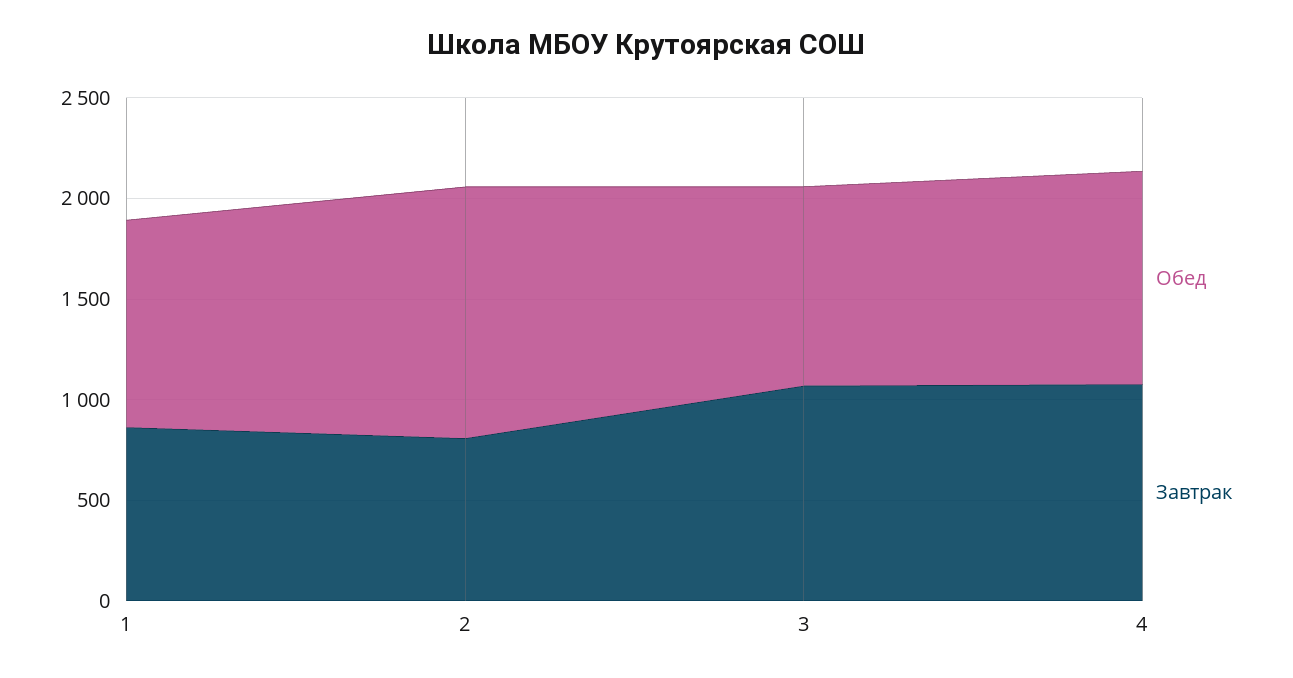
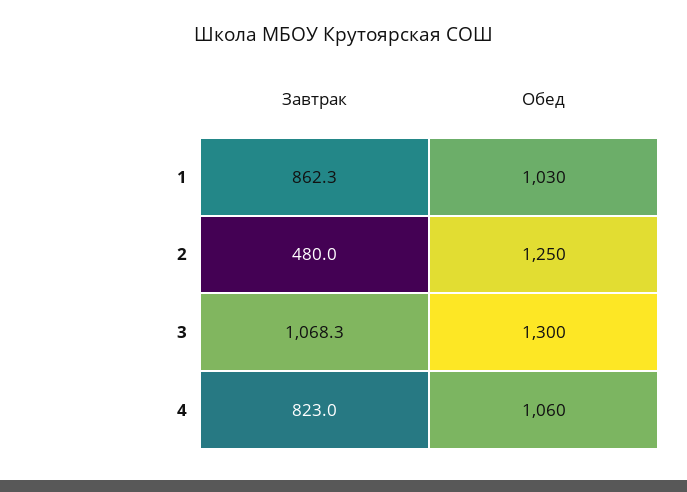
  {
    "Обед": {
      "1": 1030,
      "2": 1250,
-     "3": 1000,
+     "3": 1300,
      "4": 1060
    },
    "Завтрак": {
      "1": 862.3,
-     "2": 800,
+     "2": 480,
      "3": 1068.3,
-     "4": 1100
+     "4": 823
    }
  }

